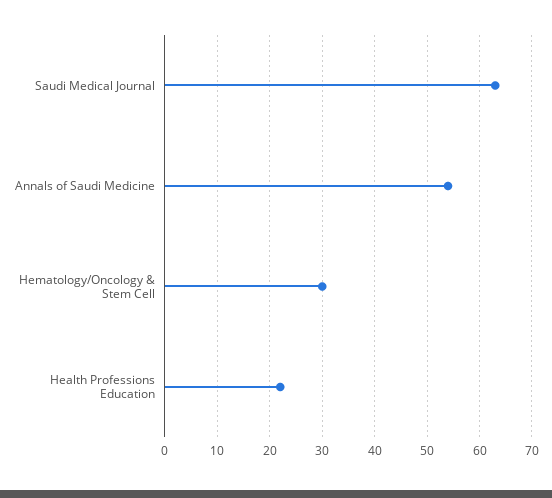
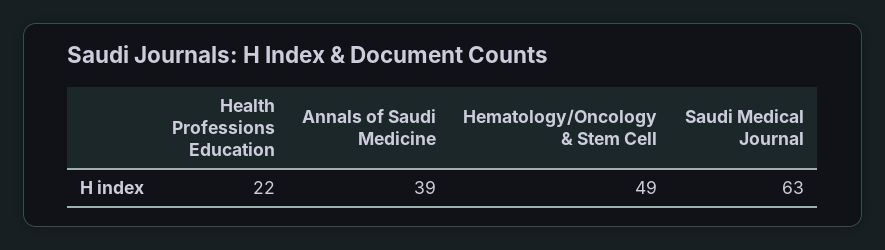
  {
    "Saudi Medical Journal": 63,
-   "Annals of Saudi Medicine": 55,
+   "Annals of Saudi Medicine": 39,
-   "Hematology/Oncology & Stem Cell": 30,
+   "Hematology/Oncology & Stem Cell": 49,
    "Health Professions Education": 22
  }

